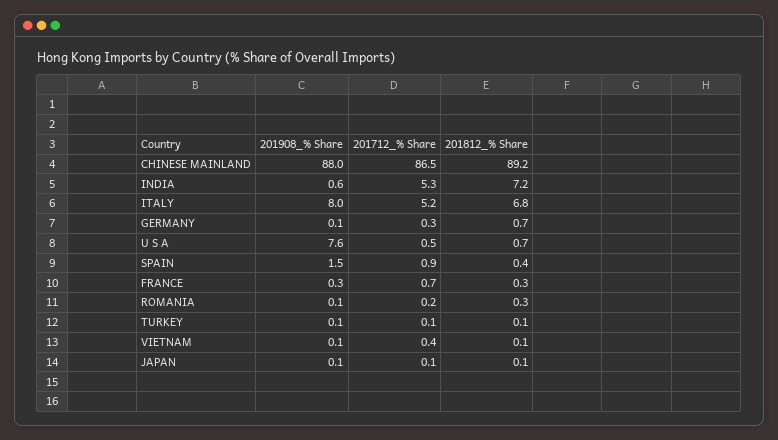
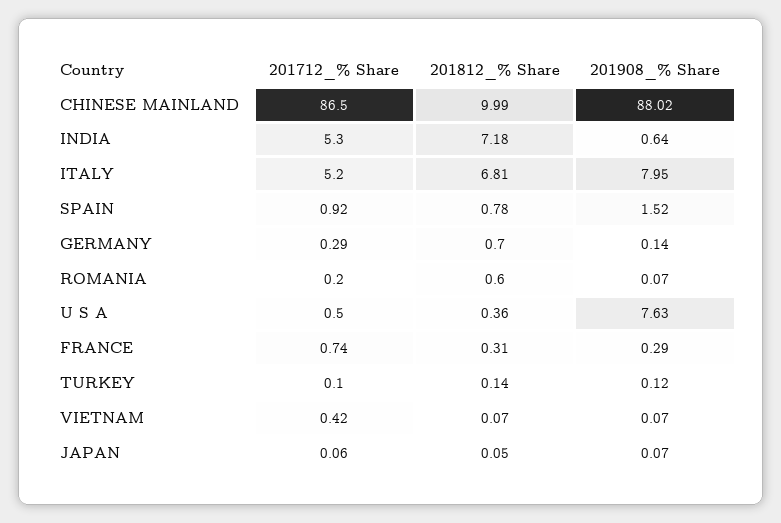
  {
    "201908_% Share": {
      "CHINESE MAINLAND": 88.02,
      "INDIA": 0.64,
      "ITALY": 7.95,
      "GERMANY": 0.14,
      "U S A": 7.63,
      "SPAIN": 1.52,
      "FRANCE": 0.29,
      "ROMANIA": 0.07,
      "TURKEY": 0.12,
      "VIETNAM": 0.07,
      "JAPAN": 0.07
    },
    "201712_% Share": {
      "CHINESE MAINLAND": 86.5,
      "INDIA": 5.3,
      "ITALY": 5.2,
      "GERMANY": 0.29,
      "U S A": 0.5,
      "SPAIN": 0.92,
      "FRANCE": 0.74,
      "ROMANIA": 0.2,
      "TURKEY": 0.1,
      "VIETNAM": 0.42,
      "JAPAN": 0.06
    },
    "201812_% Share": {
-     "CHINESE MAINLAND": 89.2,
+     "CHINESE MAINLAND": 9.99,
      "INDIA": 7.18,
      "ITALY": 6.81,
      "GERMANY": 0.7,
-     "U S A": 0.7,
+     "U S A": 0.36,
-     "SPAIN": 0.4,
+     "SPAIN": 0.78,
      "FRANCE": 0.31,
-     "ROMANIA": 0.3,
+     "ROMANIA": 0.6,
      "TURKEY": 0.14,
      "VIETNAM": 0.07,
      "JAPAN": 0.05
    }
  }

